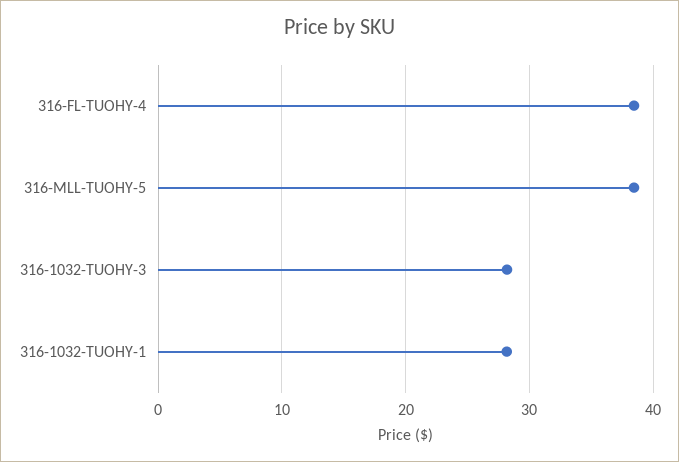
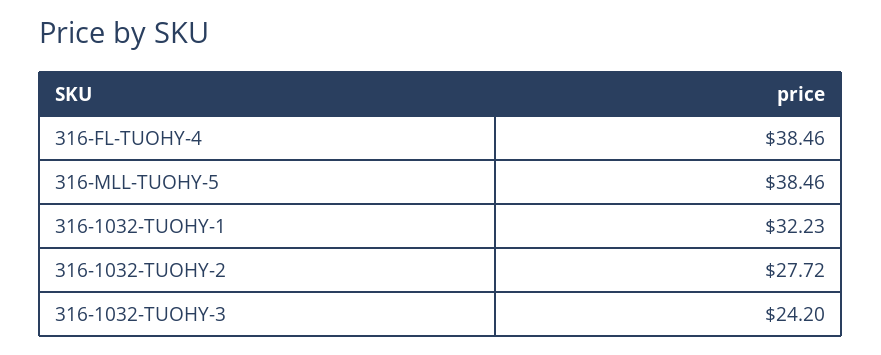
  {
    "316-FL-TUOHY-4": 38.46,
    "316-MLL-TUOHY-5": 38.46,
-   "316-1032-TUOHY-3": 28,
+   "316-1032-TUOHY-3": 24.2,
-   "316-1032-TUOHY-1": 28
+   "316-1032-TUOHY-1": 32.23,
+   "316-1032-TUOHY-2": 27.72
  }

